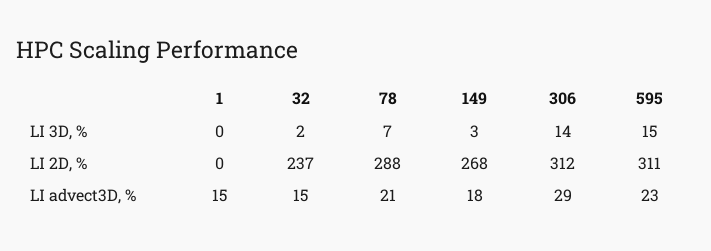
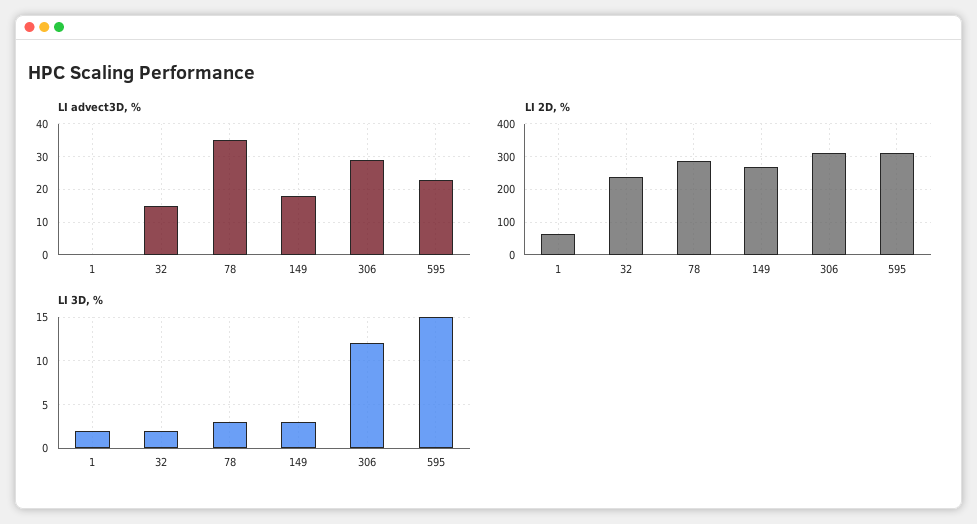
  {
    "LI 3D, %": {
-     "1": 0,
+     "1": 2,
      "32": 2,
-     "78": 7,
+     "78": 3,
      "149": 3,
-     "306": 14,
+     "306": 12,
      "595": 15
    },
    "LI 2D, %": {
-     "1": 0,
+     "1": 60,
      "32": 237,
      "78": 288,
      "149": 268,
      "306": 312,
      "595": 311
    },
    "LI advect3D, %": {
-     "1": 15,
+     "1": 0,
      "32": 15,
-     "78": 21,
+     "78": 35,
      "149": 18,
      "306": 29,
      "595": 23
    }
  }

